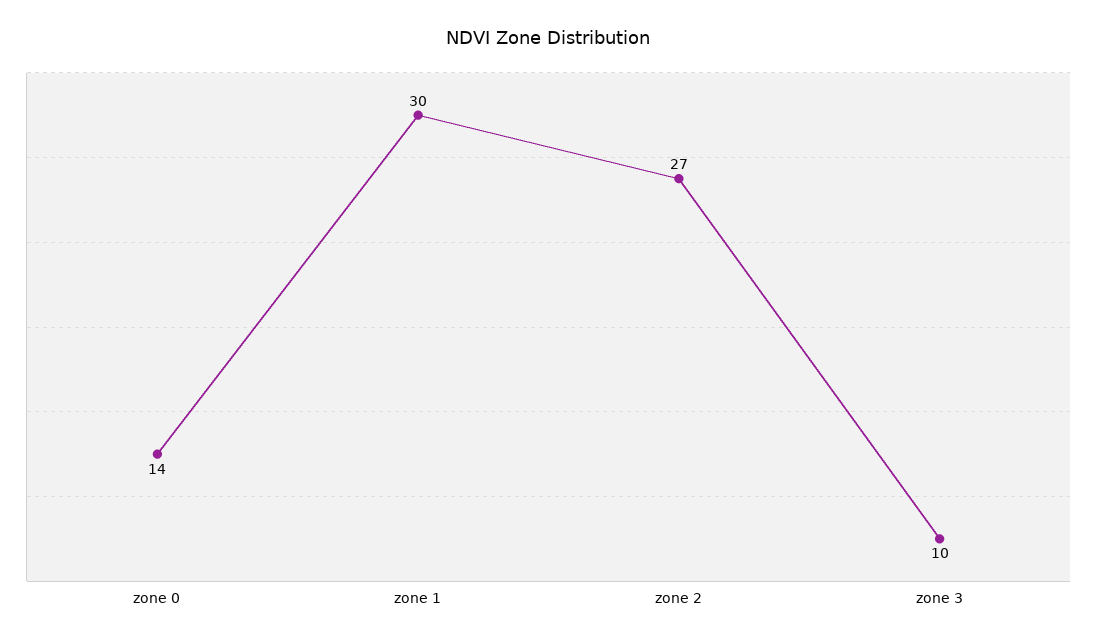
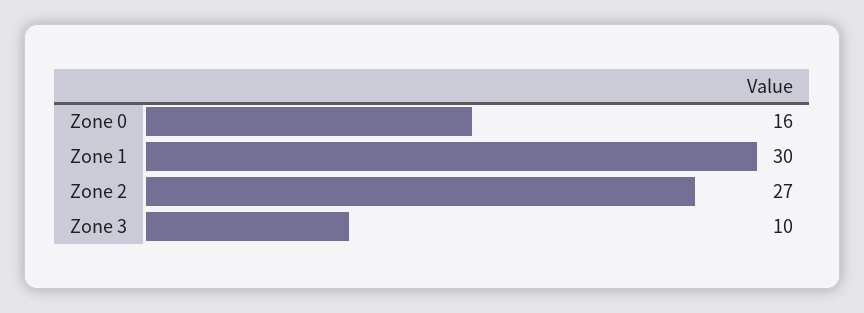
  {
-   "zone 0": 14,
+   "zone 0": 16,
    "zone 1": 30,
    "zone 2": 27,
    "zone 3": 10
  }

